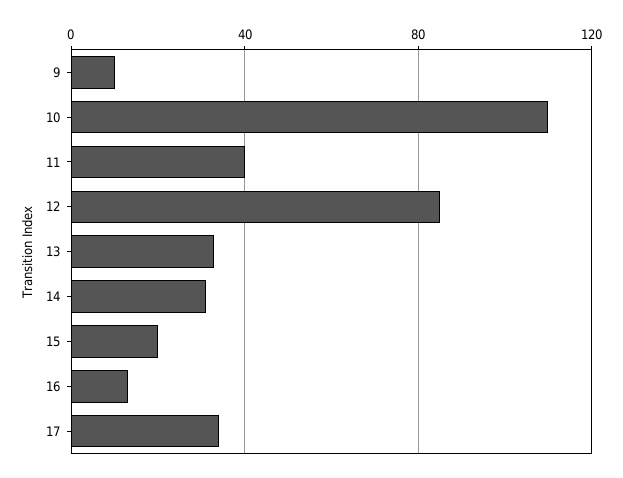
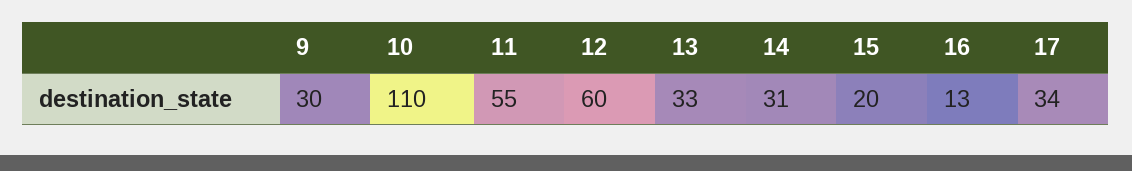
  {
-   "9": 10,
+   "9": 30,
    "10": 110,
-   "11": 40,
+   "11": 55,
-   "12": 85,
+   "12": 60,
    "13": 33,
    "14": 31,
    "15": 20,
    "16": 13,
    "17": 34
  }

